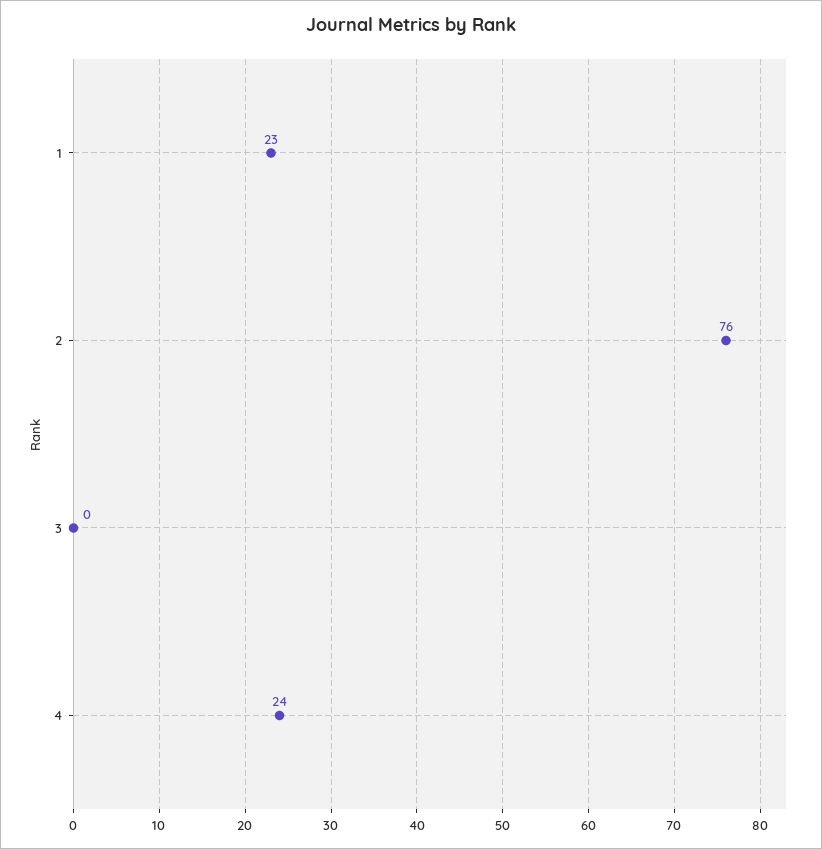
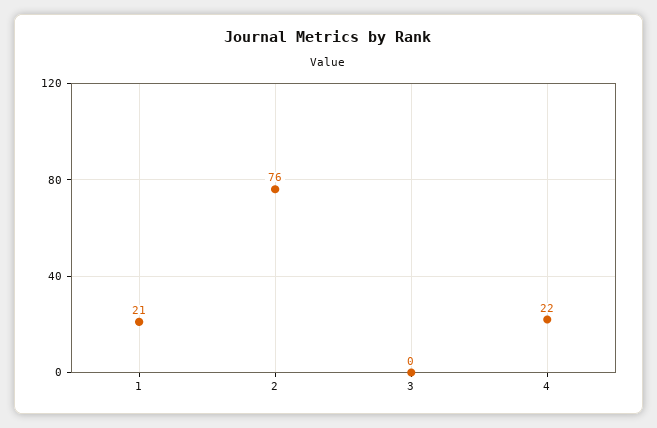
  {
-   "1": 23,
+   "1": 21,
    "2": 76,
    "3": 0,
-   "4": 24
+   "4": 22
  }

